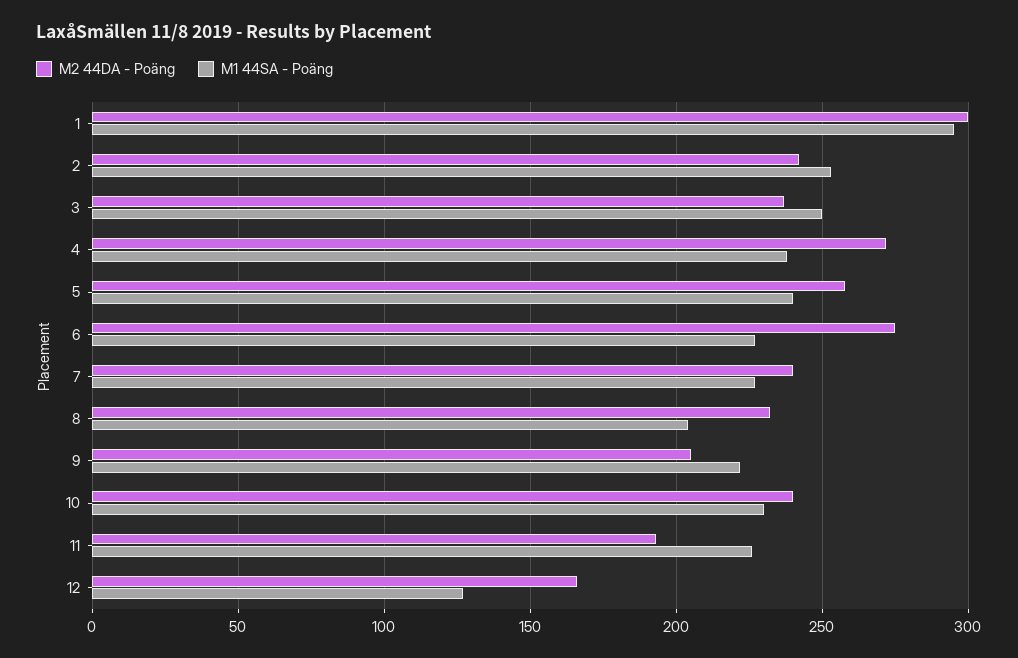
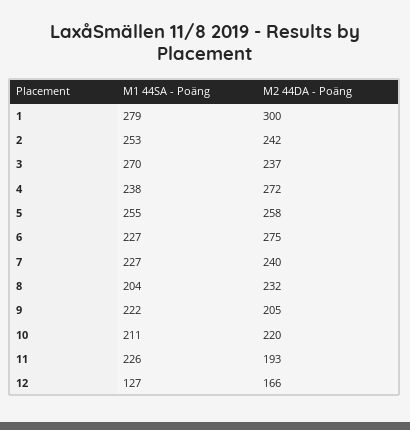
  {
    "M2 44DA - Poäng": {
      "1": 300,
      "2": 242,
      "3": 237,
      "4": 272,
      "5": 258,
      "6": 275,
      "7": 240,
      "8": 232,
      "9": 205,
-     "10": 240,
+     "10": 220,
      "11": 193,
      "12": 166
    },
    "M1 44SA - Poäng": {
-     "1": 295,
+     "1": 279,
      "2": 253,
-     "3": 250,
+     "3": 270,
      "4": 238,
-     "5": 240,
+     "5": 255,
      "6": 227,
      "7": 227,
      "8": 204,
      "9": 222,
-     "10": 230,
+     "10": 211,
      "11": 226,
      "12": 127
    }
  }

